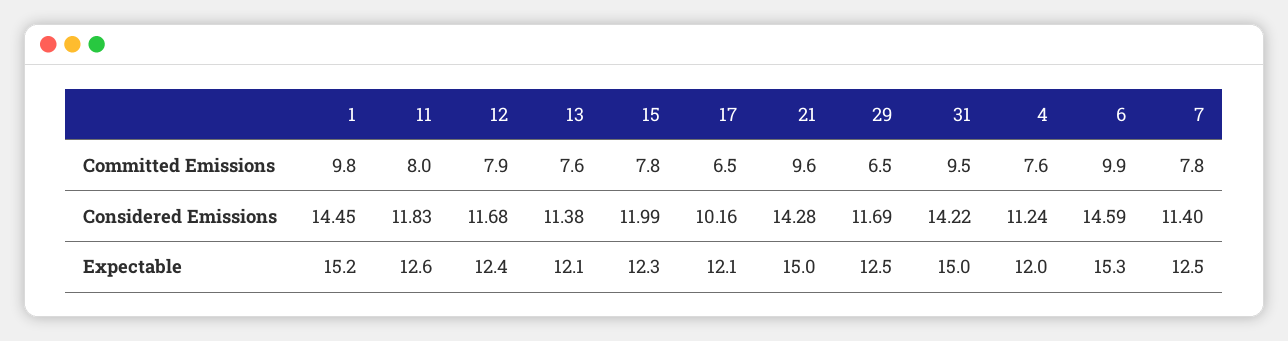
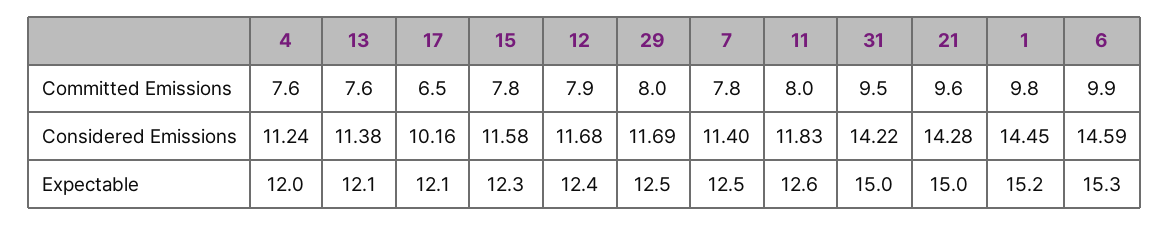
  {
    "1": {
      "Committed Emissions": 9.8,
      "Considered Emissions": 14.45,
      "Expectable": 15.2
    },
    "11": {
      "Committed Emissions": 8,
      "Considered Emissions": 11.83,
      "Expectable": 12.6
    },
    "12": {
      "Committed Emissions": 7.9,
      "Considered Emissions": 11.68,
      "Expectable": 12.4
    },
    "13": {
      "Committed Emissions": 7.6,
      "Considered Emissions": 11.38,
      "Expectable": 12.1
    },
    "15": {
      "Committed Emissions": 7.8,
-     "Considered Emissions": 11.99,
+     "Considered Emissions": 11.58,
      "Expectable": 12.3
    },
    "17": {
      "Committed Emissions": 6.5,
      "Considered Emissions": 10.16,
      "Expectable": 12.1
    },
    "21": {
      "Committed Emissions": 9.6,
      "Considered Emissions": 14.28,
      "Expectable": 15
    },
    "29": {
-     "Committed Emissions": 6.5,
+     "Committed Emissions": 8,
      "Considered Emissions": 11.69,
      "Expectable": 12.5
    },
    "31": {
      "Committed Emissions": 9.5,
      "Considered Emissions": 14.22,
      "Expectable": 15
    },
    "4": {
      "Committed Emissions": 7.6,
      "Considered Emissions": 11.24,
      "Expectable": 12
    },
    "6": {
      "Committed Emissions": 9.9,
      "Considered Emissions": 14.59,
      "Expectable": 15.3
    },
    "7": {
      "Committed Emissions": 7.8,
      "Considered Emissions": 11.4,
      "Expectable": 12.5
    }
  }

